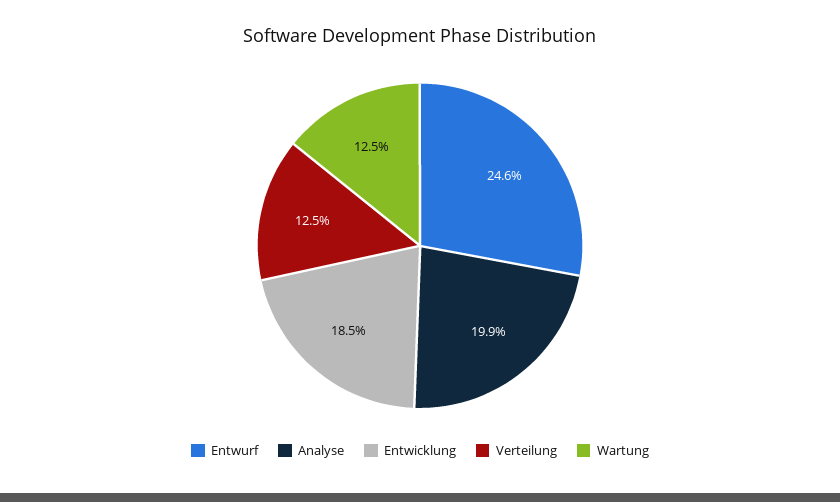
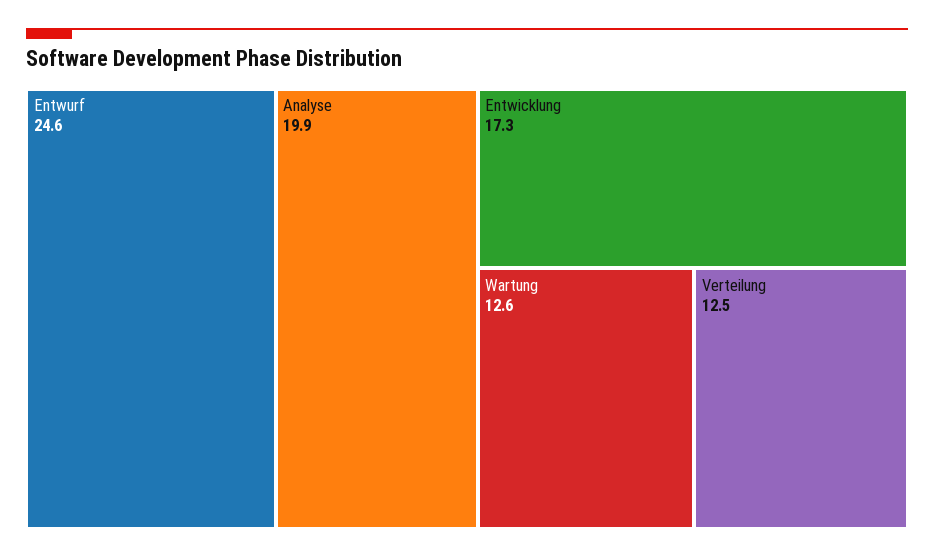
  {
    "Entwurf": 24.6,
    "Analyse": 19.9,
-   "Entwicklung": 18.5,
+   "Entwicklung": 17.3,
    "Verteilung": 12.5,
-   "Wartung": 12.5
+   "Wartung": 12.6
  }

